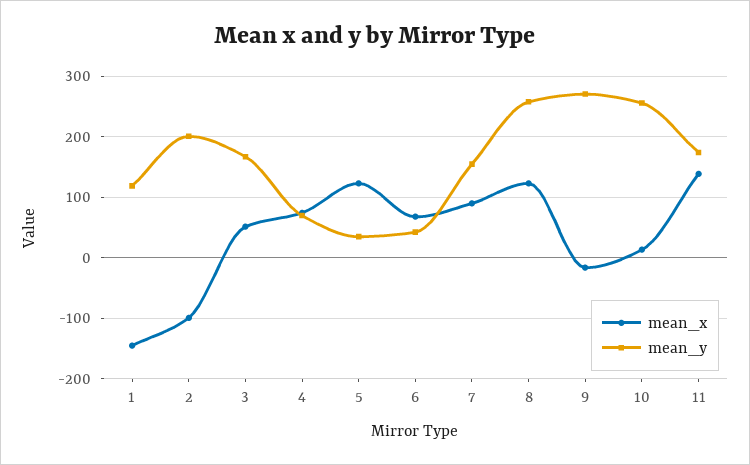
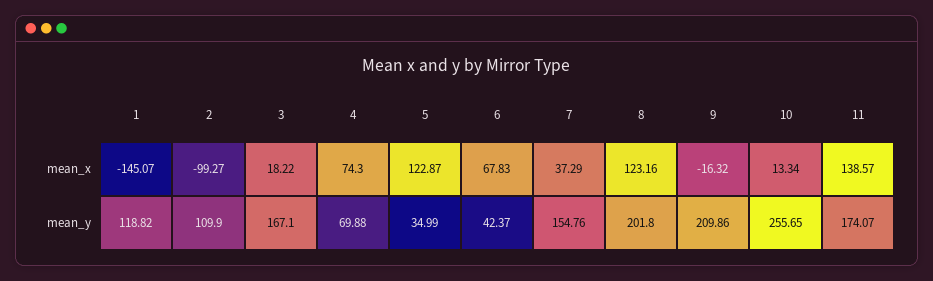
  {
    "mean_x": {
      "1": -145.07,
      "2": -99.27,
-     "3": 50,
+     "3": 18.22,
      "4": 74.3,
      "5": 122.87,
      "6": 67.83,
-     "7": 90,
+     "7": 37.29,
      "8": 123.16,
      "9": -16.32,
      "10": 13.34,
      "11": 138.57
    },
    "mean_y": {
      "1": 118.82,
-     "2": 200,
+     "2": 109.9,
      "3": 167.1,
      "4": 69.88,
      "5": 34.99,
      "6": 42.37,
      "7": 154.76,
-     "8": 260,
+     "8": 201.8,
-     "9": 270,
+     "9": 209.86,
      "10": 255.65,
      "11": 174.07
    }
  }

